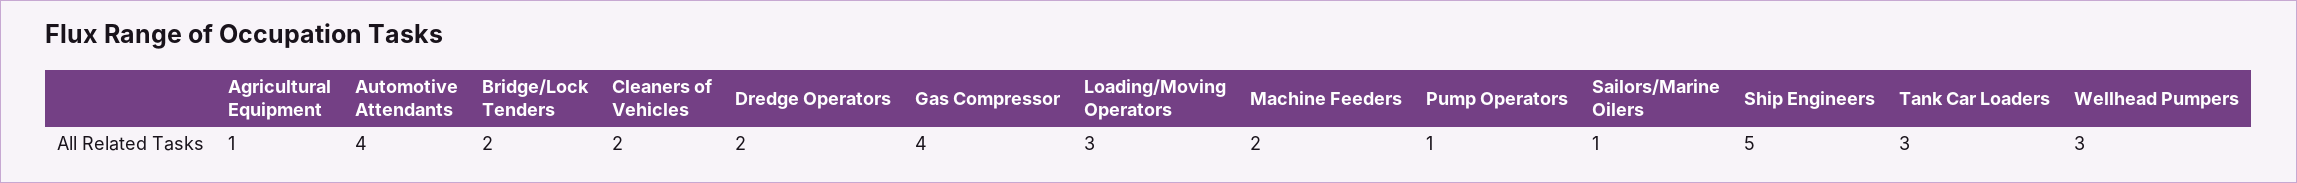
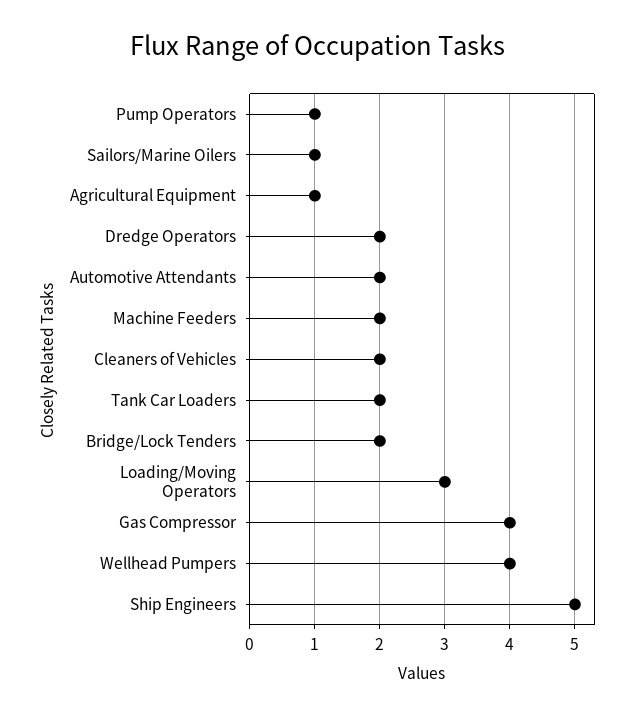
  {
    "Agricultural Equipment": 1,
-   "Automotive Attendants": 4,
+   "Automotive Attendants": 2,
    "Bridge/Lock Tenders": 2,
    "Cleaners of Vehicles": 2,
    "Dredge Operators": 2,
    "Gas Compressor": 4,
    "Loading/Moving Operators": 3,
    "Machine Feeders": 2,
    "Pump Operators": 1,
    "Sailors/Marine Oilers": 1,
    "Ship Engineers": 5,
-   "Tank Car Loaders": 3,
+   "Tank Car Loaders": 2,
-   "Wellhead Pumpers": 3
+   "Wellhead Pumpers": 4
  }

